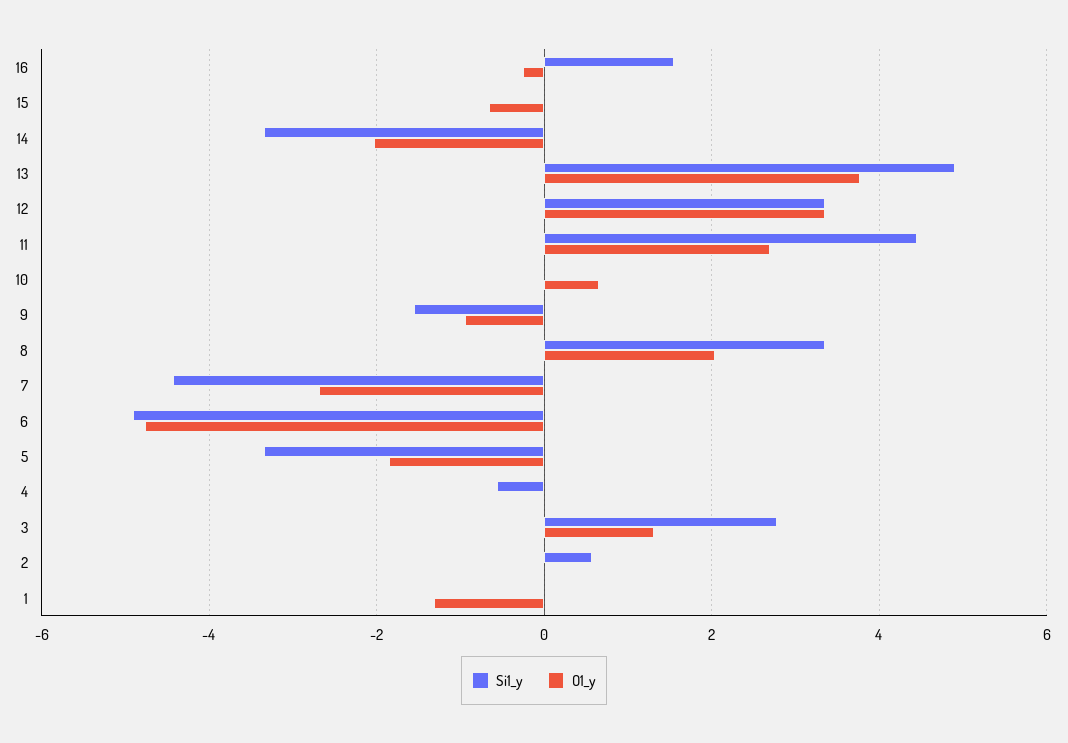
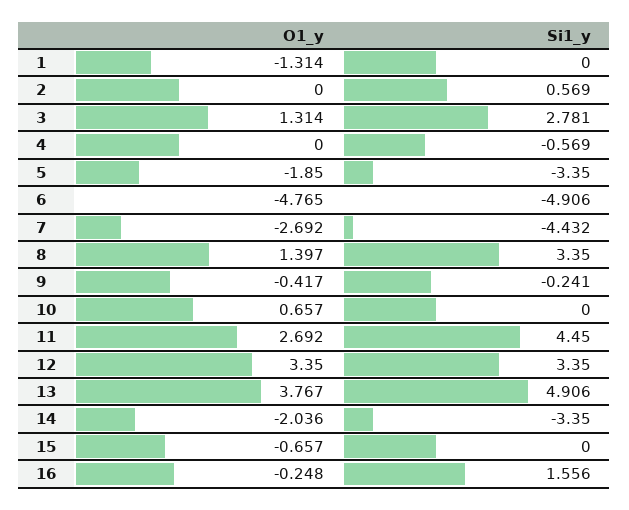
  {
    "Si1_y": {
      "16": 1.556,
      "15": 0,
      "14": -3.35,
      "13": 4.906,
      "12": 3.35,
      "11": 4.45,
      "10": 0,
-     "9": -1.6,
+     "9": -0.241,
      "8": 3.35,
      "7": -4.432,
      "6": -4.906,
      "5": -3.35,
      "4": -0.569,
      "3": 2.781,
      "2": 0.569,
      "1": 0
    },
    "O1_y": {
      "16": -0.248,
      "15": -0.657,
      "14": -2.036,
      "13": 3.767,
      "12": 3.35,
      "11": 2.692,
      "10": 0.657,
-     "9": -1,
+     "9": -0.417,
-     "8": 2,
+     "8": 1.397,
      "7": -2.692,
      "6": -4.765,
      "5": -1.85,
      "4": 0,
      "3": 1.314,
      "2": 0,
      "1": -1.314
    }
  }

